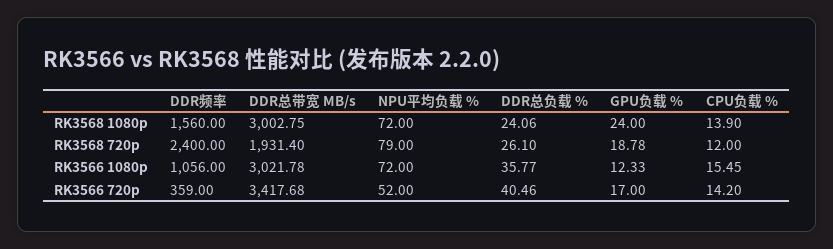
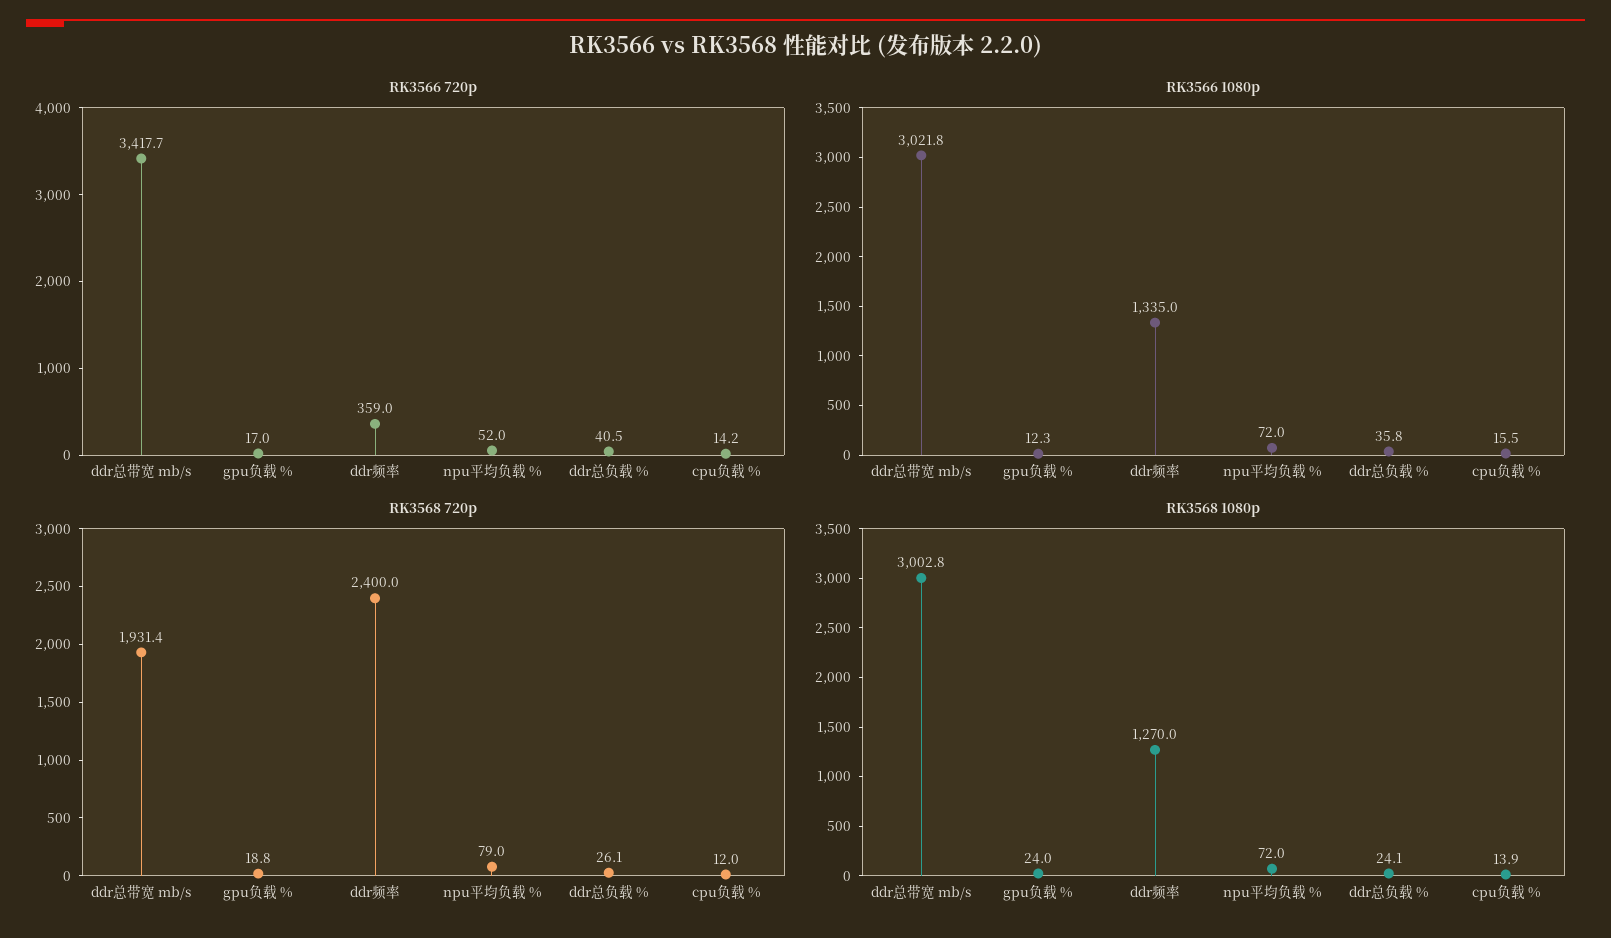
  {
    "RK3568 1080p": {
-     "DDR频率": 1560,
+     "DDR频率": 1270,
      "DDR总带宽 MB/s": 3002.75,
      "NPU平均负载 %": 72,
      "DDR总负载 %": 24.06,
      "GPU负载 %": 24,
      "CPU负载 %": 13.9
    },
    "RK3568 720p": {
      "DDR频率": 2400,
      "DDR总带宽 MB/s": 1931.4,
      "NPU平均负载 %": 79,
      "DDR总负载 %": 26.1,
      "GPU负载 %": 18.78,
      "CPU负载 %": 12
    },
    "RK3566 1080p": {
-     "DDR频率": 1056,
+     "DDR频率": 1335,
      "DDR总带宽 MB/s": 3021.78,
      "NPU平均负载 %": 72,
      "DDR总负载 %": 35.77,
      "GPU负载 %": 12.33,
      "CPU负载 %": 15.45
    },
    "RK3566 720p": {
      "DDR频率": 359,
      "DDR总带宽 MB/s": 3417.68,
      "NPU平均负载 %": 52,
      "DDR总负载 %": 40.46,
      "GPU负载 %": 17,
      "CPU负载 %": 14.2
    }
  }

